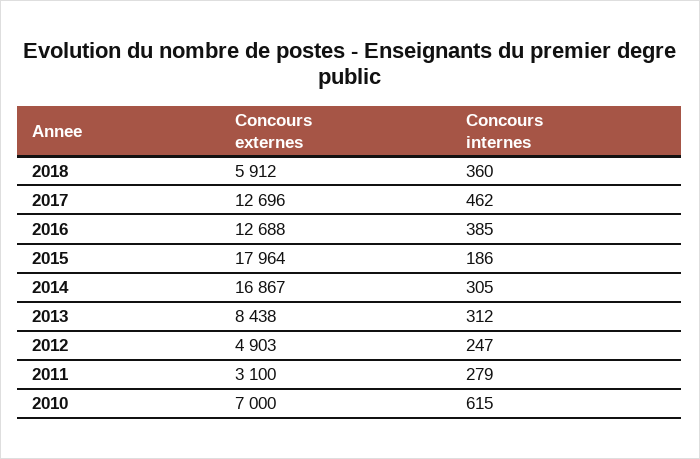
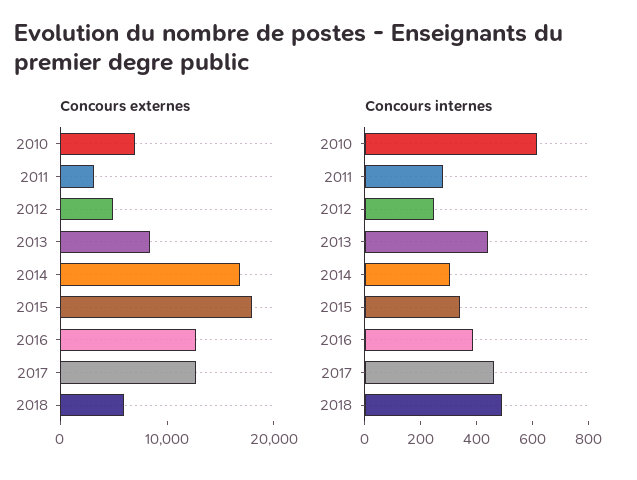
  {
    "Concours externes": {
      "2018": 5912,
      "2017": 12696,
      "2016": 12688,
      "2015": 17964,
      "2014": 16867,
      "2013": 8438,
      "2012": 4903,
      "2011": 3100,
      "2010": 7000
    },
    "Concours internes": {
-     "2018": 360,
+     "2018": 500,
      "2017": 462,
      "2016": 385,
-     "2015": 186,
+     "2015": 350,
      "2014": 305,
-     "2013": 312,
+     "2013": 450,
      "2012": 247,
      "2011": 279,
      "2010": 615
    }
  }

